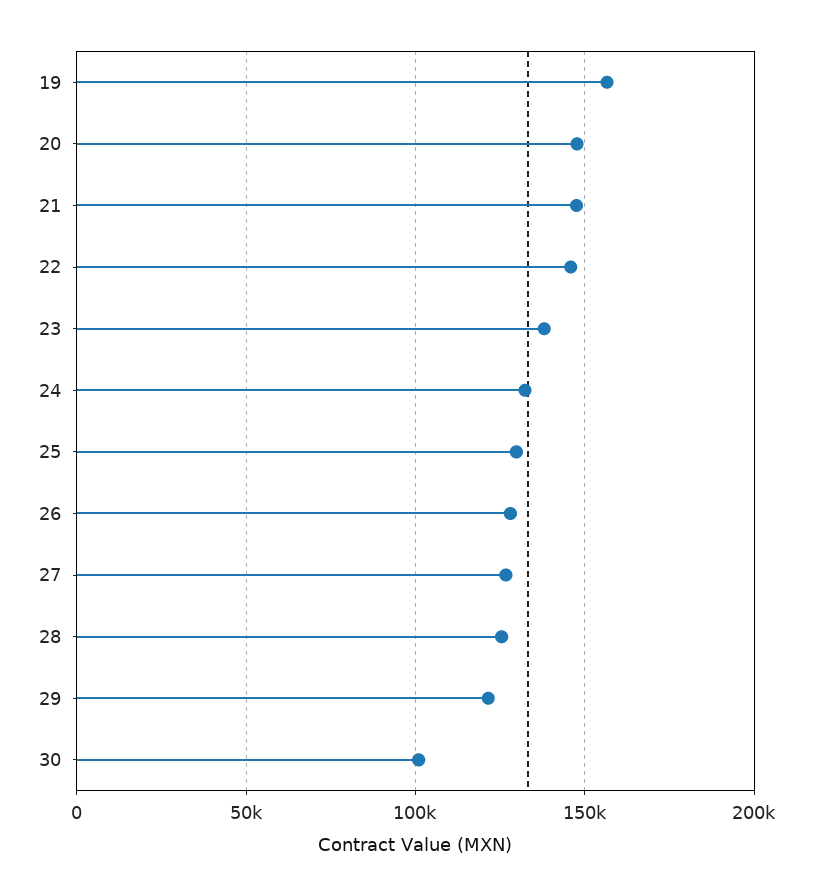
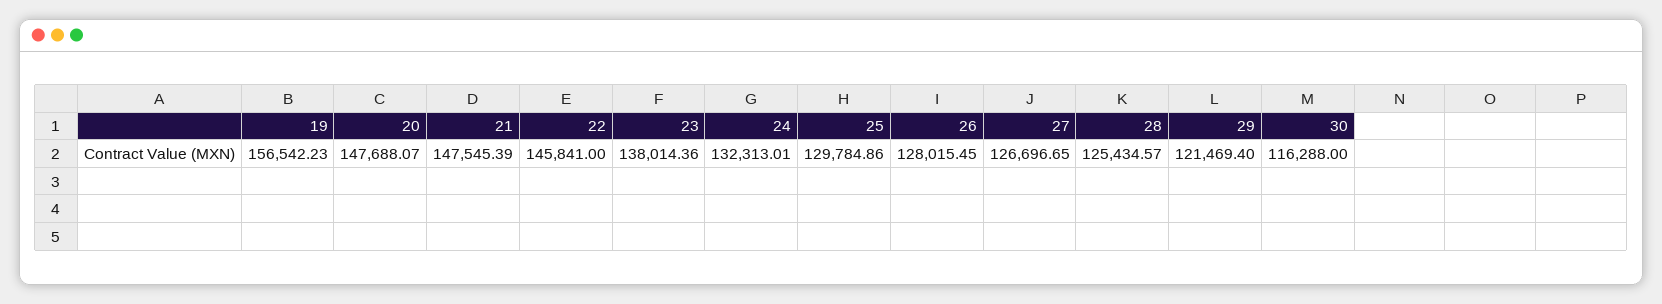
  {
    "19": 156542.23,
    "20": 147688.07,
    "21": 147545.39,
    "22": 145841,
    "23": 138014.36,
    "24": 132313.01,
    "25": 129784.86,
    "26": 128015.45,
    "27": 126696.65,
    "28": 125434.57,
    "29": 121469.4,
-   "30": 100000
+   "30": 116288
  }

